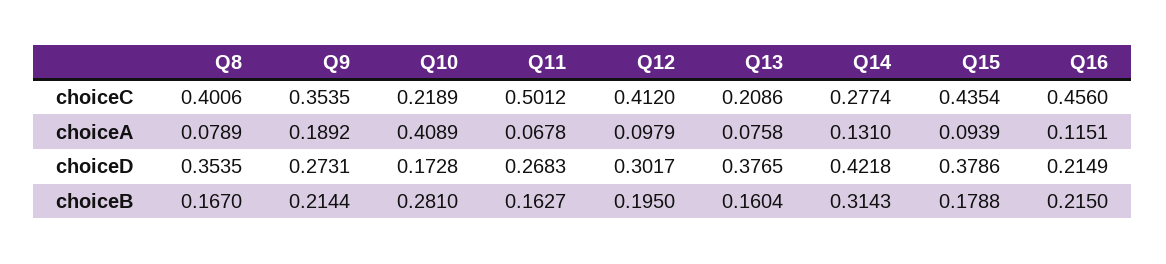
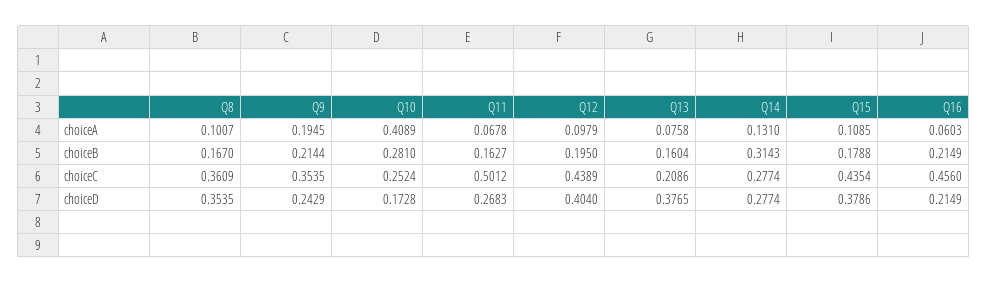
  {
    "Q8": {
-     "choiceC": 0.4006,
+     "choiceC": 0.3609,
-     "choiceA": 0.0789,
+     "choiceA": 0.1007,
      "choiceD": 0.3535,
      "choiceB": 0.167
    },
    "Q9": {
      "choiceC": 0.3535,
-     "choiceA": 0.1892,
+     "choiceA": 0.1945,
-     "choiceD": 0.2731,
+     "choiceD": 0.2429,
      "choiceB": 0.2144
    },
    "Q10": {
-     "choiceC": 0.2189,
+     "choiceC": 0.2524,
      "choiceA": 0.4089,
      "choiceD": 0.1728,
      "choiceB": 0.281
    },
    "Q11": {
      "choiceC": 0.5012,
      "choiceA": 0.0678,
      "choiceD": 0.2683,
      "choiceB": 0.1627
    },
    "Q12": {
-     "choiceC": 0.412,
+     "choiceC": 0.4389,
      "choiceA": 0.0979,
-     "choiceD": 0.3017,
+     "choiceD": 0.404,
      "choiceB": 0.195
    },
    "Q13": {
      "choiceC": 0.2086,
      "choiceA": 0.0758,
      "choiceD": 0.3765,
      "choiceB": 0.1604
    },
    "Q14": {
      "choiceC": 0.2774,
      "choiceA": 0.131,
-     "choiceD": 0.4218,
+     "choiceD": 0.2774,
      "choiceB": 0.3143
    },
    "Q15": {
      "choiceC": 0.4354,
-     "choiceA": 0.0939,
+     "choiceA": 0.1085,
      "choiceD": 0.3786,
      "choiceB": 0.1788
    },
    "Q16": {
      "choiceC": 0.456,
-     "choiceA": 0.1151,
+     "choiceA": 0.0603,
      "choiceD": 0.2149,
-     "choiceB": 0.215
+     "choiceB": 0.2149
    }
  }

